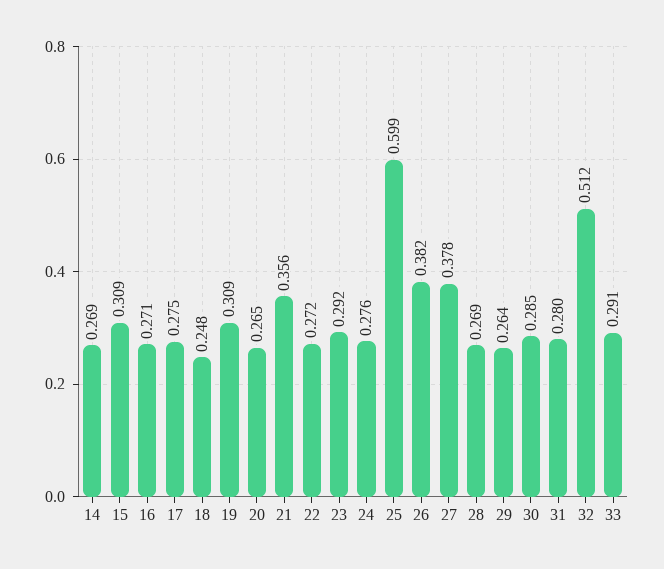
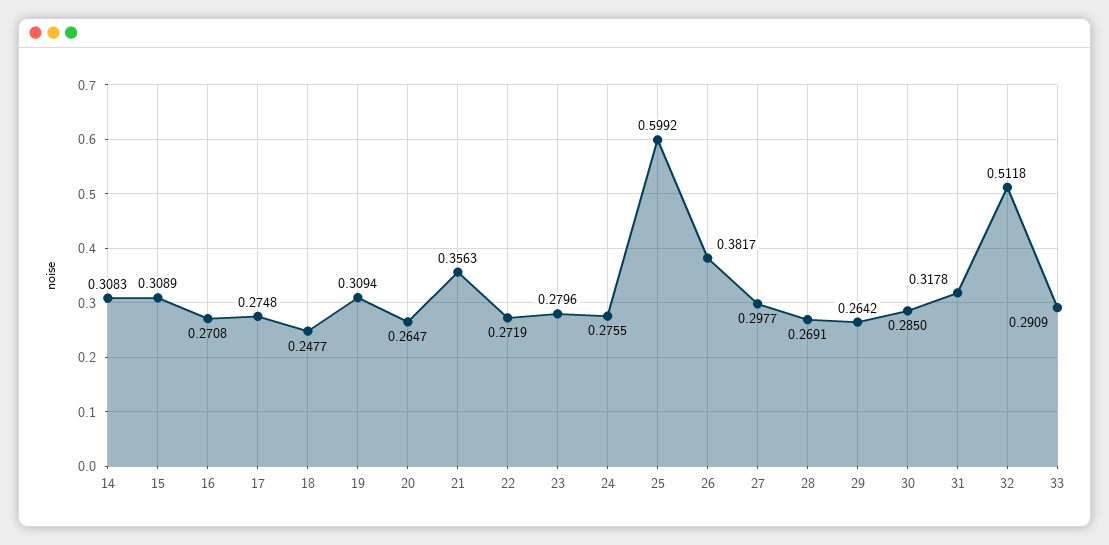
  {
-   "14": 0.269,
+   "14": 0.3083,
    "15": 0.3089,
    "16": 0.2708,
    "17": 0.2748,
    "18": 0.2477,
    "19": 0.3094,
    "20": 0.2647,
    "21": 0.3563,
    "22": 0.2719,
-   "23": 0.292,
+   "23": 0.2796,
    "24": 0.2755,
    "25": 0.5992,
    "26": 0.3817,
-   "27": 0.378,
+   "27": 0.2977,
    "28": 0.2691,
    "29": 0.2642,
    "30": 0.285,
-   "31": 0.28,
+   "31": 0.3178,
    "32": 0.5118,
    "33": 0.2909
  }

